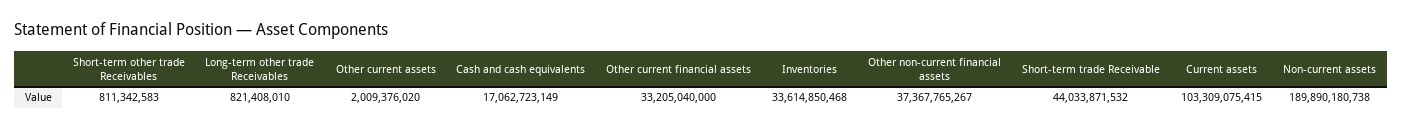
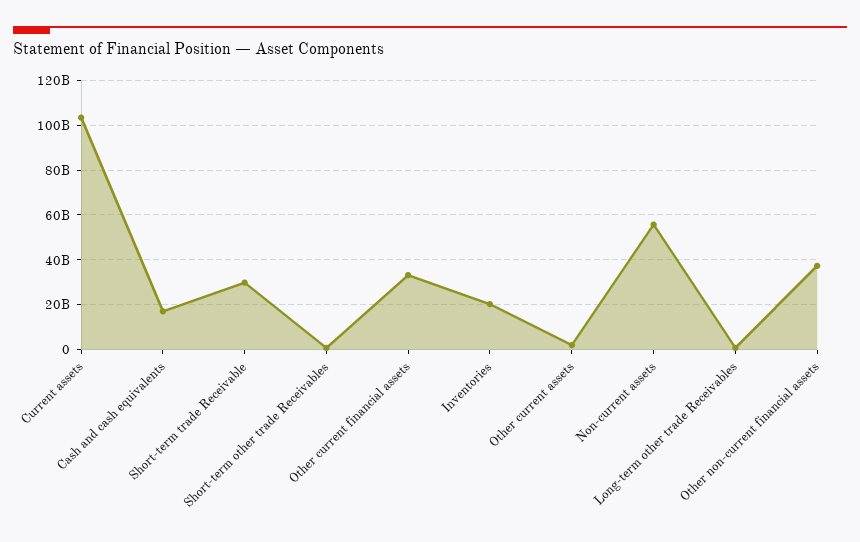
  {
    "Short-term other trade Receivables": 811342583,
    "Long-term other trade Receivables": 821408010,
    "Other current assets": 2009376020,
    "Cash and cash equivalents": 17062723149,
    "Other current financial assets": 33205040000,
-   "Inventories": 33614850468,
+   "Inventories": 20000000000,
    "Other non-current financial assets": 37367765267,
-   "Short-term trade Receivable": 44033871532,
+   "Short-term trade Receivable": 30000000000,
    "Current assets": 103309075415,
-   "Non-current assets": 189890180738
+   "Non-current assets": 55000000000
  }

